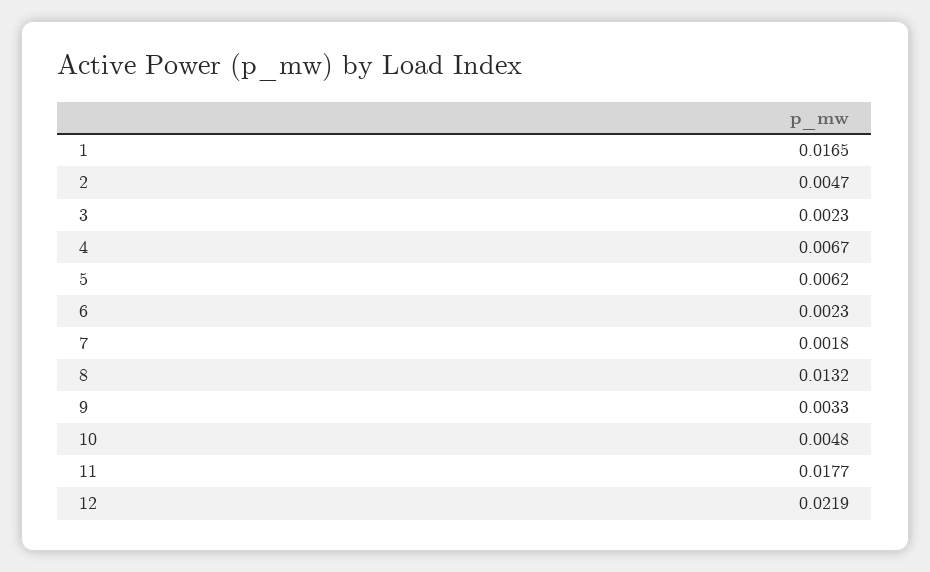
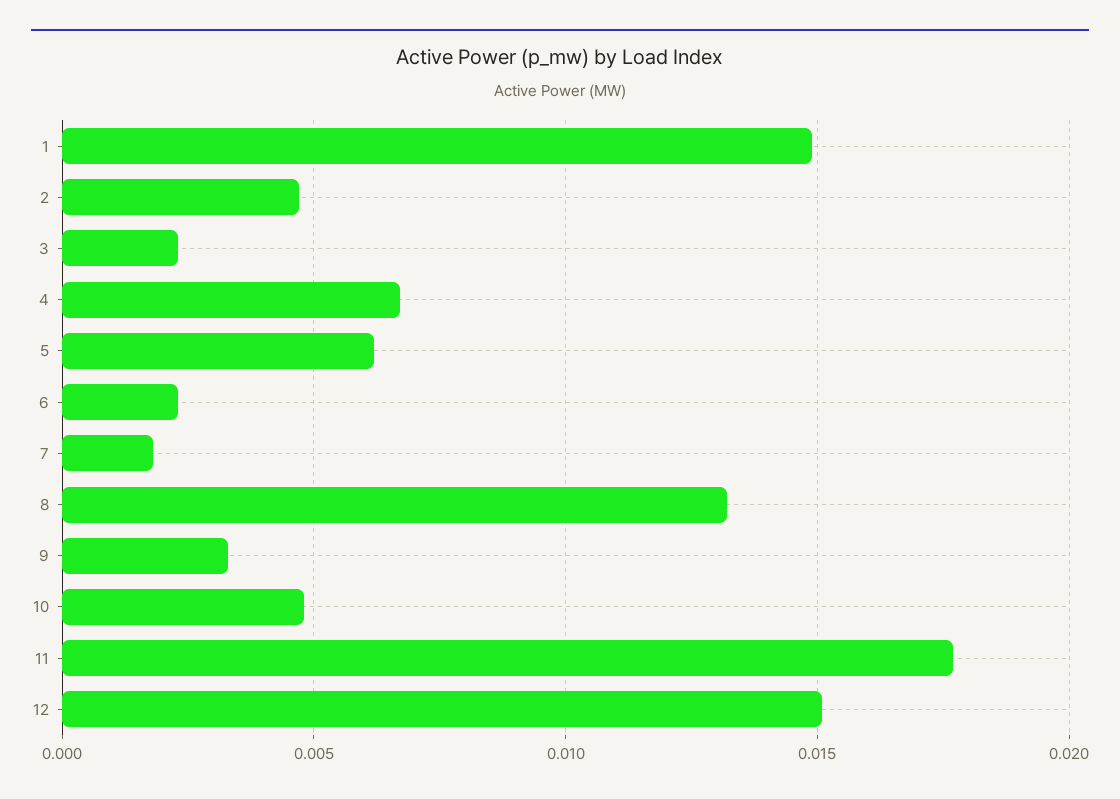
  {
-   "1": 0.0165,
+   "1": 0.015,
    "2": 0.0047,
    "3": 0.0023,
    "4": 0.0067,
    "5": 0.0062,
    "6": 0.0023,
    "7": 0.0018,
    "8": 0.0132,
    "9": 0.0033,
    "10": 0.0048,
    "11": 0.0177,
-   "12": 0.0219
+   "12": 0.015
  }

